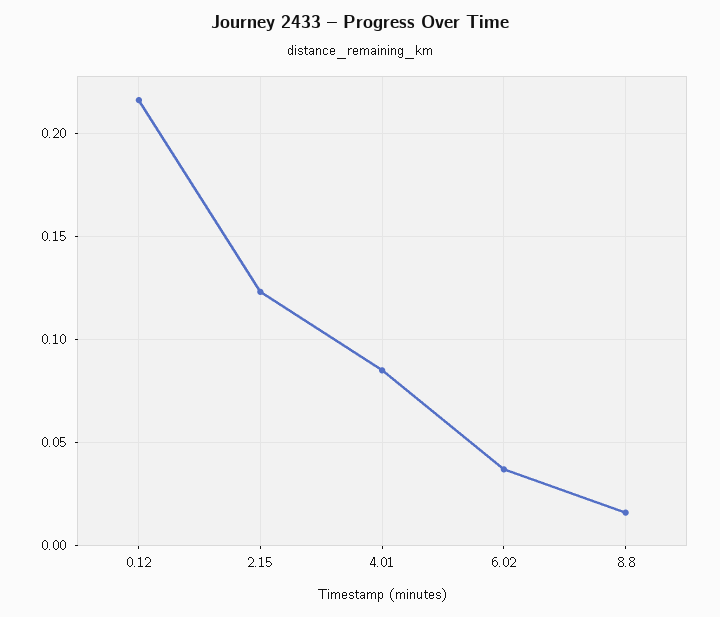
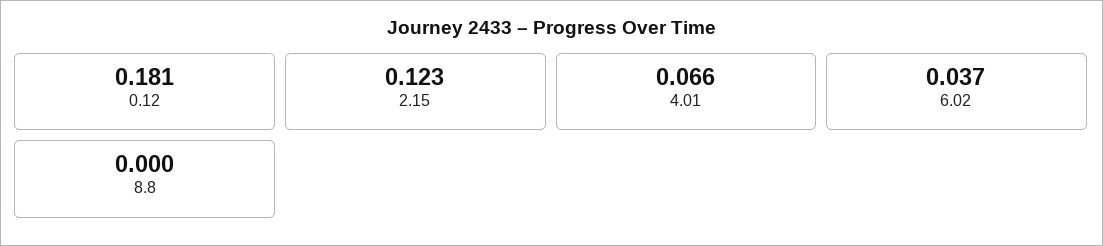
  {
-   "0.12": 0.215,
+   "0.12": 0.181,
    "2.15": 0.123,
-   "4.01": 0.085,
+   "4.01": 0.066,
    "6.02": 0.037,
-   "8.8": 0.015
+   "8.8": 0
  }

